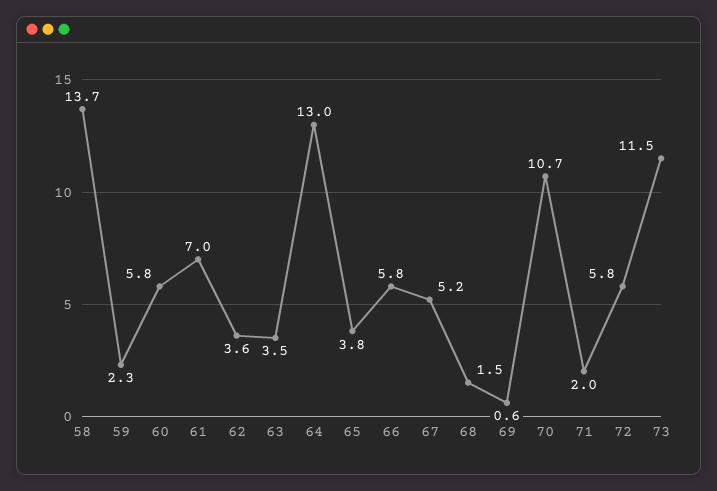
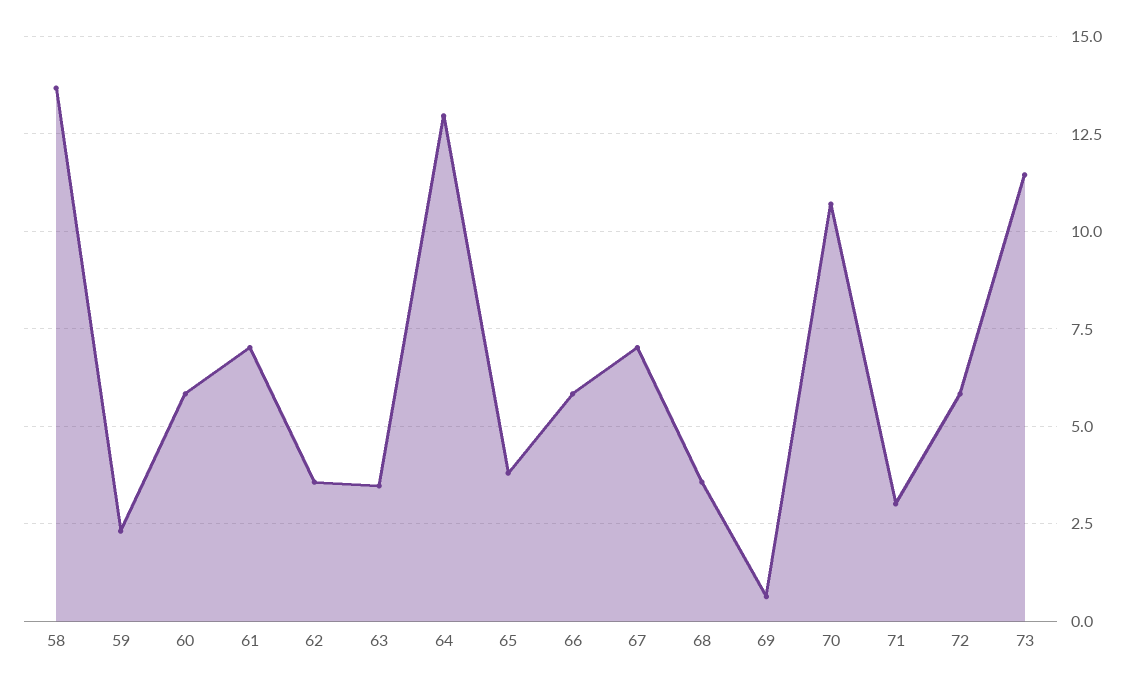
  {
    "58": 13.7,
    "59": 2.3,
    "60": 5.8,
    "61": 7,
    "62": 3.6,
    "63": 3.5,
    "64": 13,
    "65": 3.8,
    "66": 5.8,
-   "67": 5.2,
+   "67": 7,
-   "68": 1.5,
+   "68": 3.5,
    "69": 0.6,
    "70": 10.7,
-   "71": 2,
+   "71": 3,
    "72": 5.8,
    "73": 11.5
  }

